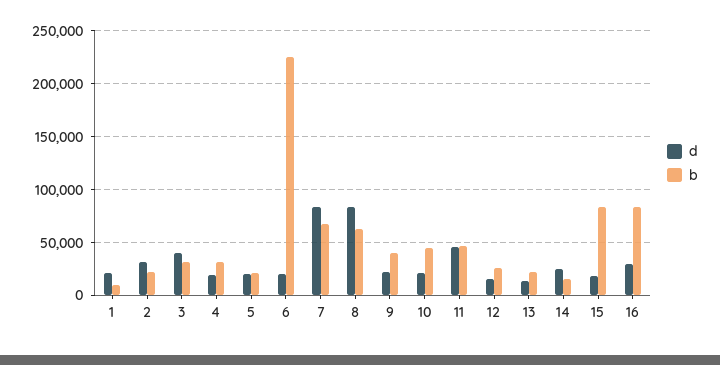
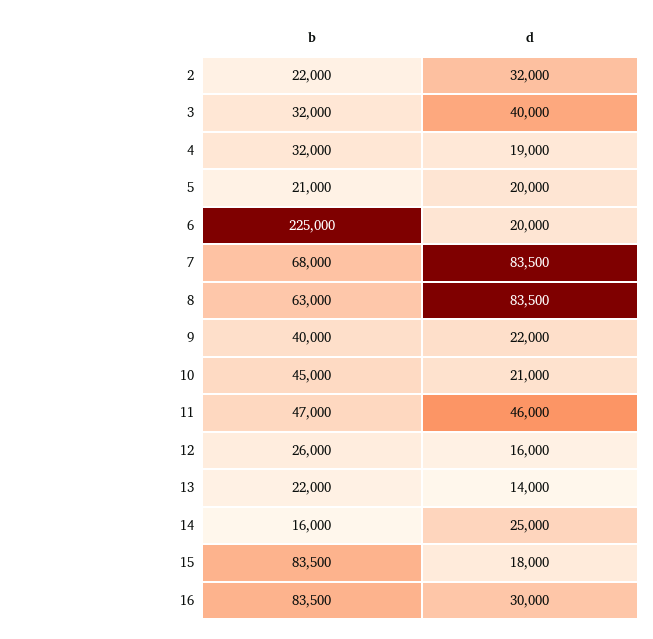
  {
    "d": {
-     "1": 20000,
      "2": 32000,
      "3": 40000,
      "4": 19000,
      "5": 20000,
      "6": 20000,
      "7": 83500,
      "8": 83500,
      "9": 22000,
      "10": 21000,
      "11": 46000,
      "12": 16000,
      "13": 14000,
      "14": 25000,
      "15": 18000,
      "16": 30000
    },
    "b": {
-     "1": 10000,
      "2": 22000,
      "3": 32000,
      "4": 32000,
      "5": 21000,
      "6": 225000,
      "7": 68000,
      "8": 63000,
      "9": 40000,
      "10": 45000,
      "11": 47000,
      "12": 26000,
      "13": 22000,
      "14": 16000,
      "15": 83500,
      "16": 83500
    }
  }

